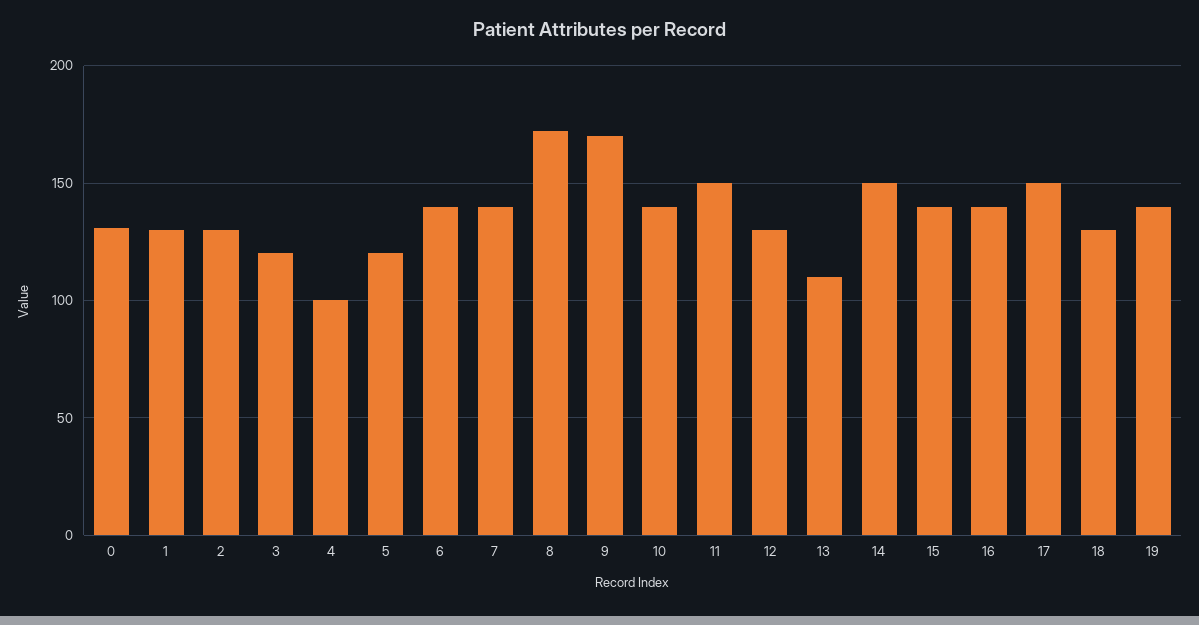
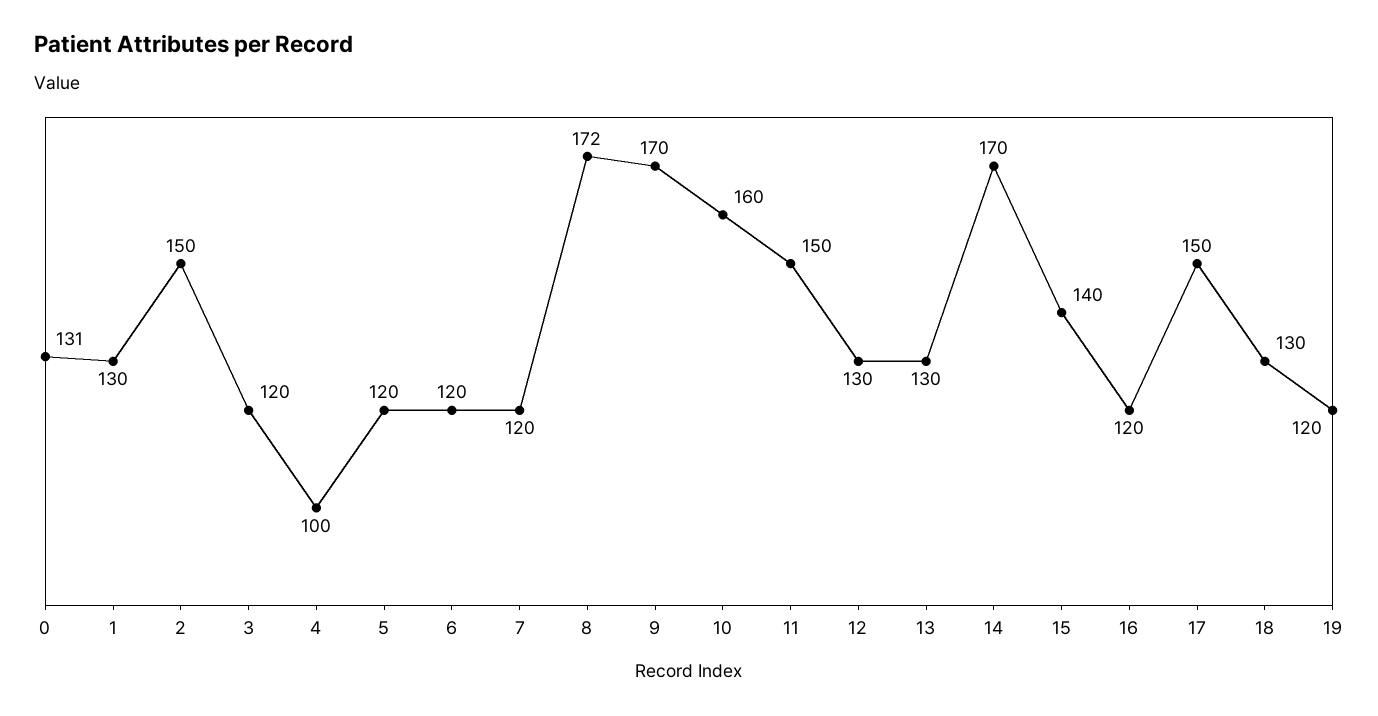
  {
    "0": 131,
    "1": 130,
-   "2": 130,
+   "2": 150,
    "3": 120,
    "4": 100,
    "5": 120,
-   "6": 140,
+   "6": 120,
-   "7": 140,
+   "7": 120,
    "8": 172,
    "9": 170,
-   "10": 140,
+   "10": 160,
    "11": 150,
    "12": 130,
-   "13": 110,
+   "13": 130,
-   "14": 150,
+   "14": 170,
    "15": 140,
-   "16": 140,
+   "16": 120,
    "17": 150,
    "18": 130,
-   "19": 140
+   "19": 120
  }

